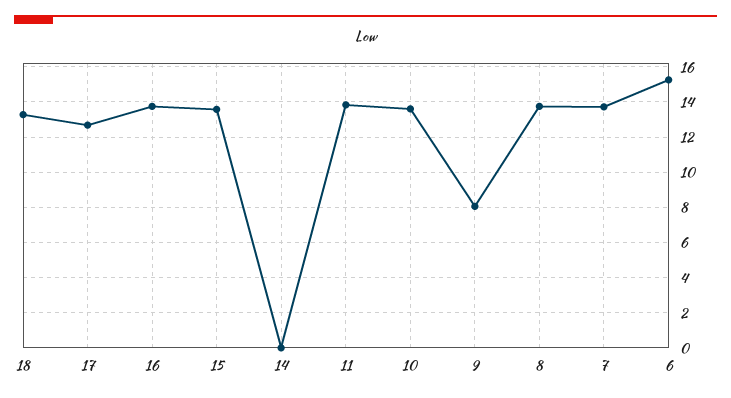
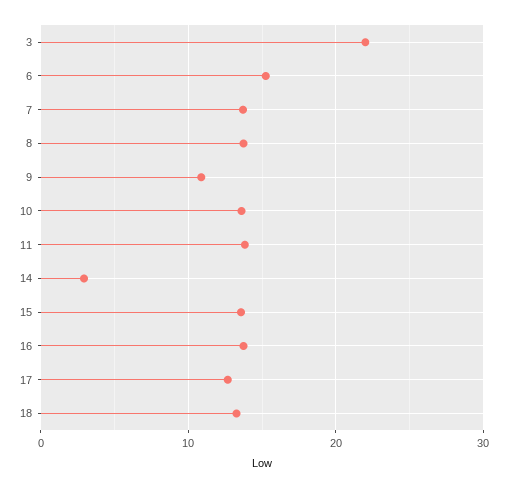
  {
    "18": 13.5,
    "17": 12.5,
    "16": 13.5,
    "15": 13.5,
-   "14": 0,
+   "14": 3,
    "11": 14,
    "10": 13.5,
-   "9": 8,
+   "9": 11,
    "8": 13.5,
    "7": 13.5,
-   "6": 15.5
+   "6": 15.5,
+   "3": 22
  }

